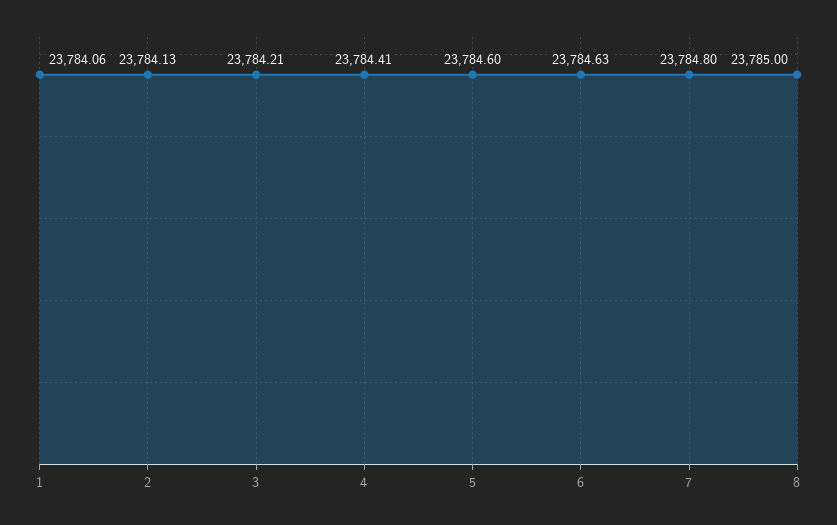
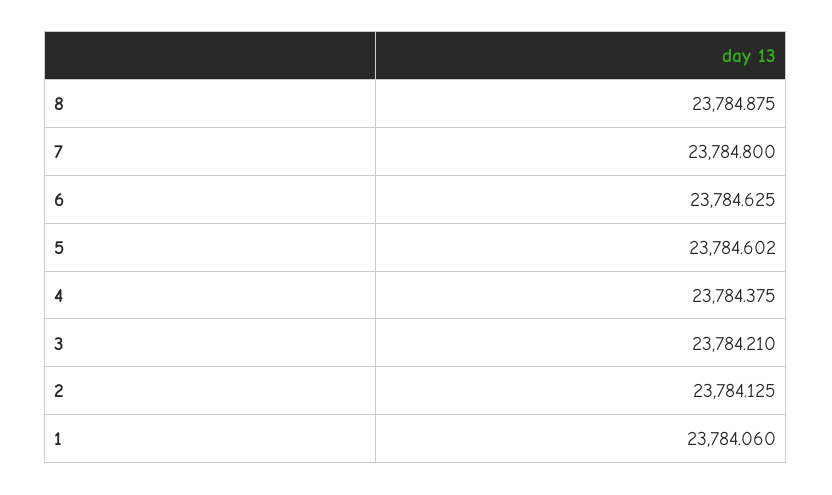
  {
    "1": 23784.06,
    "2": 23784.125,
    "3": 23784.21,
-   "4": 23784.41,
+   "4": 23784.375,
    "5": 23784.602,
    "6": 23784.625,
    "7": 23784.8,
-   "8": 23785
+   "8": 23784.875
  }

